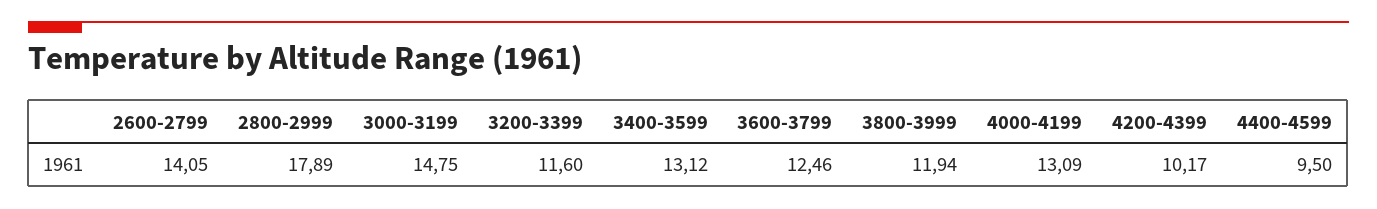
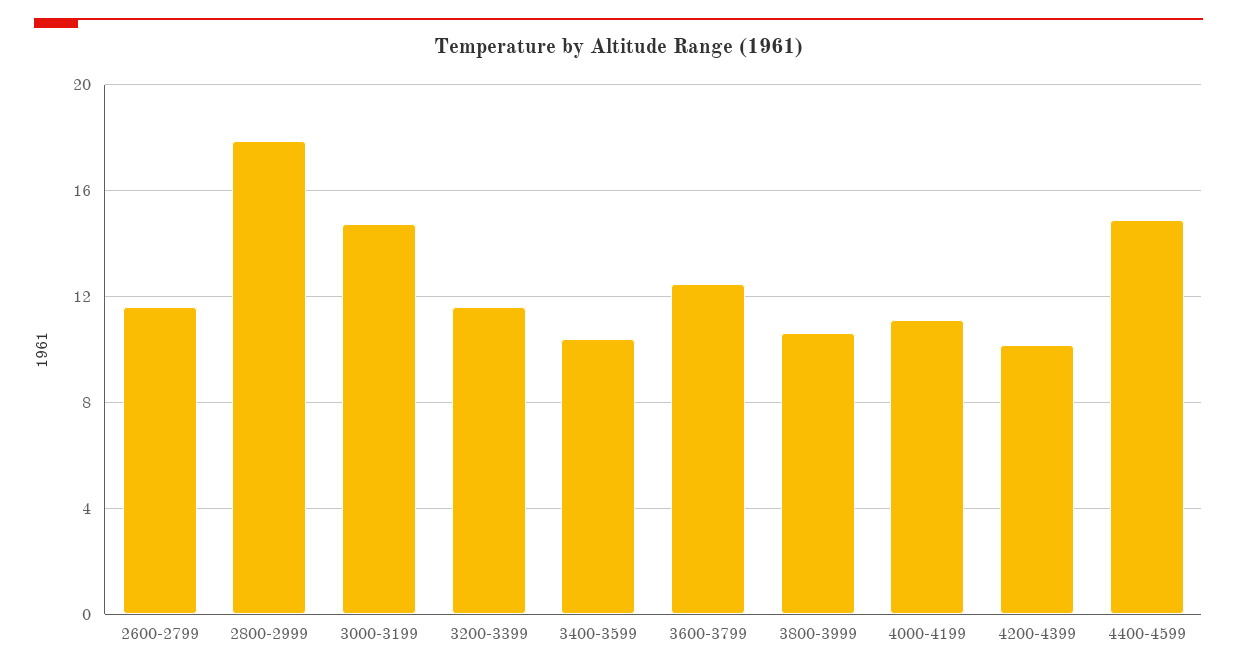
  {
-   "2600-2799": 14.05,
+   "2600-2799": 11.5,
    "2800-2999": 17.89,
    "3000-3199": 14.75,
    "3200-3399": 11.6,
-   "3400-3599": 13.12,
+   "3400-3599": 10.5,
    "3600-3799": 12.46,
-   "3800-3999": 11.94,
+   "3800-3999": 10.5,
-   "4000-4199": 13.09,
+   "4000-4199": 11,
    "4200-4399": 10.17,
-   "4400-4599": 9.5
+   "4400-4599": 15
  }

